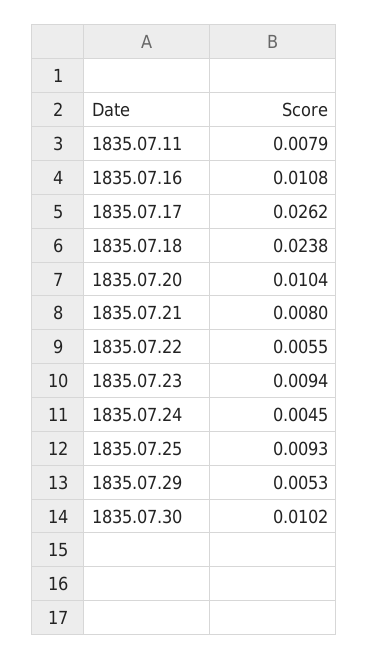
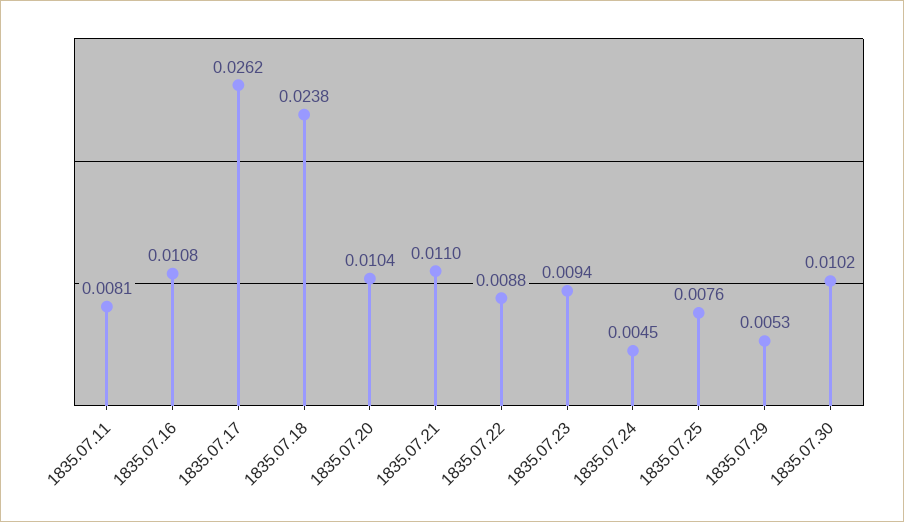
  {
-   "1835.07.11": 0.0079,
+   "1835.07.11": 0.0081,
    "1835.07.16": 0.0108,
    "1835.07.17": 0.0262,
    "1835.07.18": 0.0238,
    "1835.07.20": 0.0104,
-   "1835.07.21": 0.008,
+   "1835.07.21": 0.011,
-   "1835.07.22": 0.0055,
+   "1835.07.22": 0.0088,
    "1835.07.23": 0.0094,
    "1835.07.24": 0.0045,
-   "1835.07.25": 0.0093,
+   "1835.07.25": 0.0076,
    "1835.07.29": 0.0053,
    "1835.07.30": 0.0102
  }

